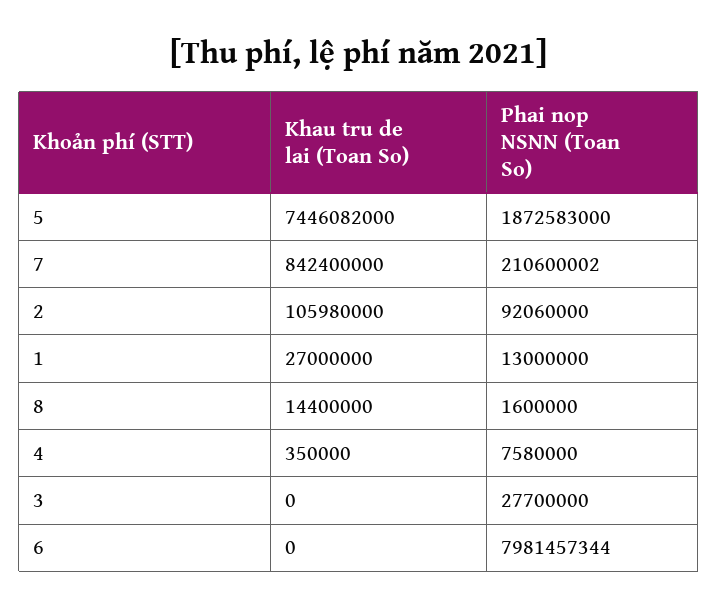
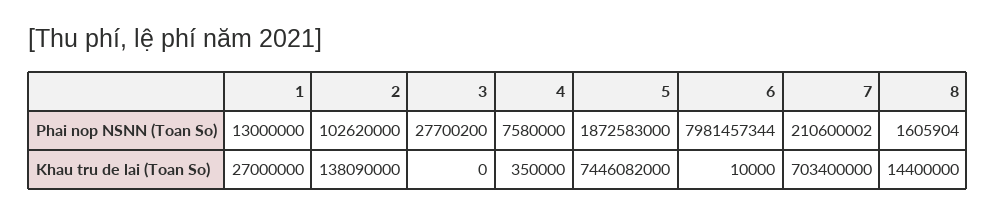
  {
    "Khau tru de lai (Toan So)": {
      "5": 7446082000,
-     "7": 842400000,
+     "7": 703400000,
-     "2": 105980000,
+     "2": 138090000,
      "1": 27000000,
      "8": 14400000,
      "4": 350000,
      "3": 0,
-     "6": 0
+     "6": 10000
    },
    "Phai nop NSNN (Toan So)": {
      "5": 1872583000,
      "7": 210600002,
-     "2": 92060000,
+     "2": 102620000,
      "1": 13000000,
-     "8": 1600000,
+     "8": 1605904,
      "4": 7580000,
-     "3": 27700000,
+     "3": 27700200,
      "6": 7981457344
    }
  }

